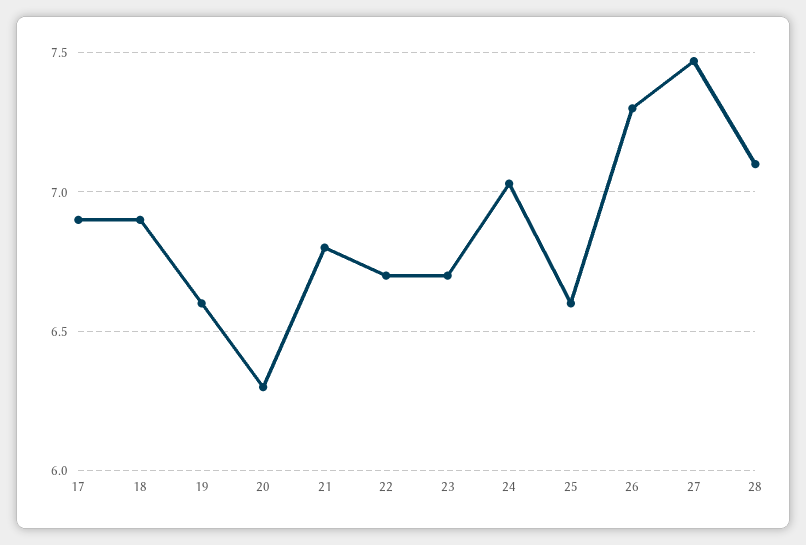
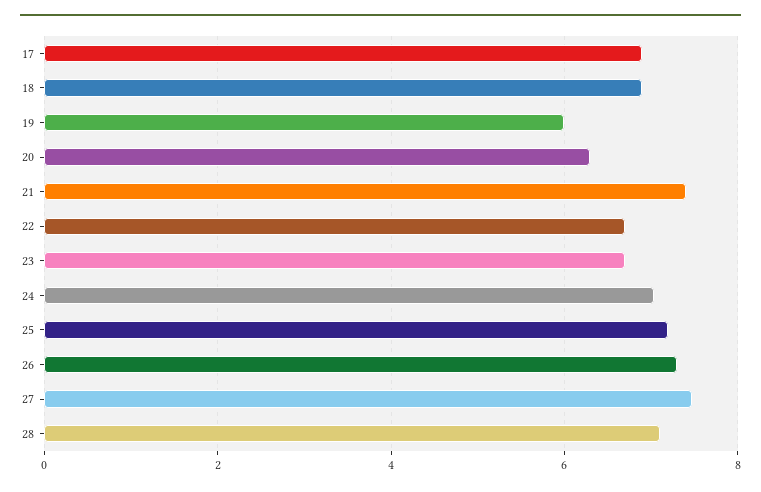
  {
    "17": 6.9,
    "18": 6.9,
-   "19": 6.6,
+   "19": 6,
    "20": 6.3,
-   "21": 6.8,
+   "21": 7.4,
    "22": 6.7,
    "23": 6.7,
    "24": 7.05,
-   "25": 6.6,
+   "25": 7.2,
    "26": 7.3,
    "27": 7.45,
    "28": 7.1
  }

